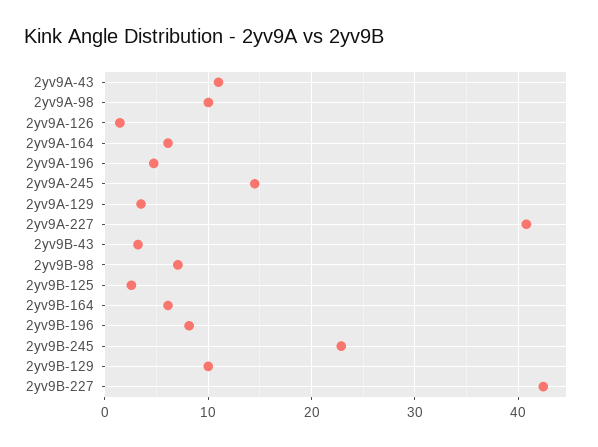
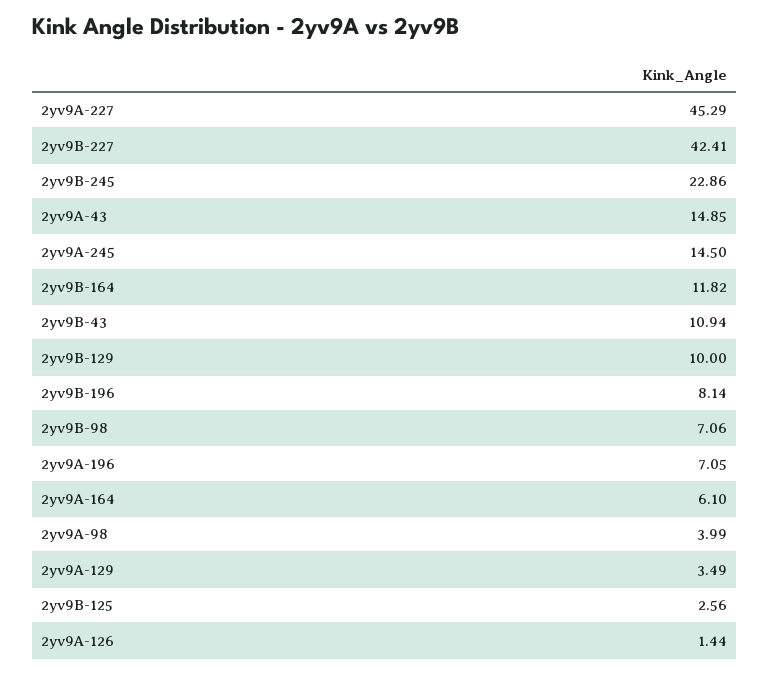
  {
-   "2yv9A-43": 11,
+   "2yv9A-43": 14.85,
-   "2yv9A-98": 10,
+   "2yv9A-98": 3.99,
    "2yv9A-126": 1.44,
    "2yv9A-164": 6.1,
-   "2yv9A-196": 5,
+   "2yv9A-196": 7.05,
    "2yv9A-245": 14.5,
    "2yv9A-129": 3.49,
-   "2yv9A-227": 41,
+   "2yv9A-227": 45.29,
-   "2yv9B-43": 3,
+   "2yv9B-43": 10.94,
    "2yv9B-98": 7.06,
    "2yv9B-125": 2.56,
-   "2yv9B-164": 6,
+   "2yv9B-164": 11.82,
    "2yv9B-196": 8.14,
    "2yv9B-245": 22.86,
    "2yv9B-129": 10,
    "2yv9B-227": 42.41
  }

